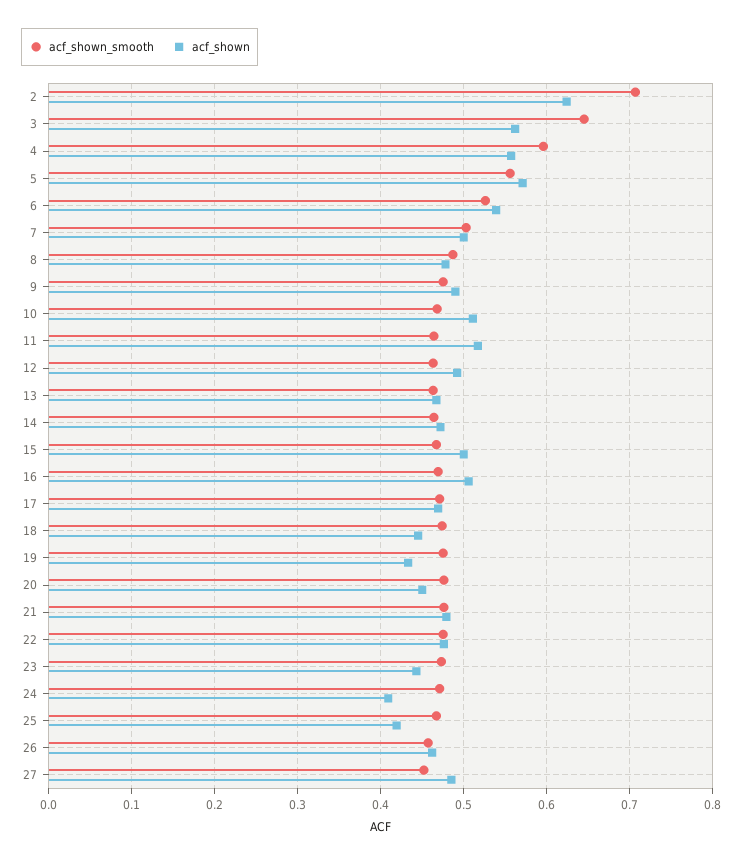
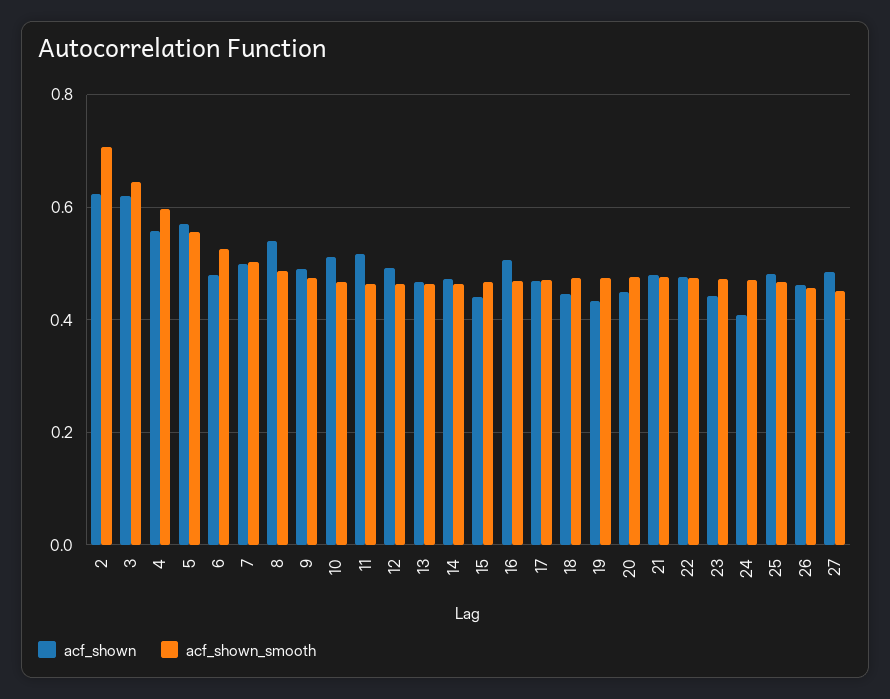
  {
    "acf_shown_smooth": {
      "2": 0.71,
      "3": 0.65,
      "4": 0.6,
      "5": 0.56,
      "6": 0.53,
      "7": 0.5,
      "8": 0.49,
      "9": 0.48,
      "10": 0.47,
      "11": 0.46,
      "12": 0.46,
      "13": 0.46,
      "14": 0.46,
      "15": 0.47,
      "16": 0.47,
      "17": 0.47,
      "18": 0.47,
      "19": 0.48,
      "20": 0.48,
      "21": 0.48,
      "22": 0.48,
      "23": 0.47,
      "24": 0.47,
      "25": 0.47,
      "26": 0.46,
      "27": 0.45
    },
    "acf_shown": {
      "2": 0.62,
-     "3": 0.56,
+     "3": 0.62,
      "4": 0.56,
      "5": 0.57,
-     "6": 0.54,
+     "6": 0.48,
      "7": 0.5,
-     "8": 0.48,
+     "8": 0.54,
      "9": 0.49,
      "10": 0.51,
      "11": 0.52,
      "12": 0.49,
      "13": 0.47,
      "14": 0.47,
-     "15": 0.5,
+     "15": 0.44,
      "16": 0.51,
      "17": 0.47,
      "18": 0.45,
      "19": 0.43,
      "20": 0.45,
      "21": 0.48,
      "22": 0.48,
      "23": 0.44,
      "24": 0.41,
-     "25": 0.42,
+     "25": 0.48,
      "26": 0.46,
      "27": 0.49
    }
  }

